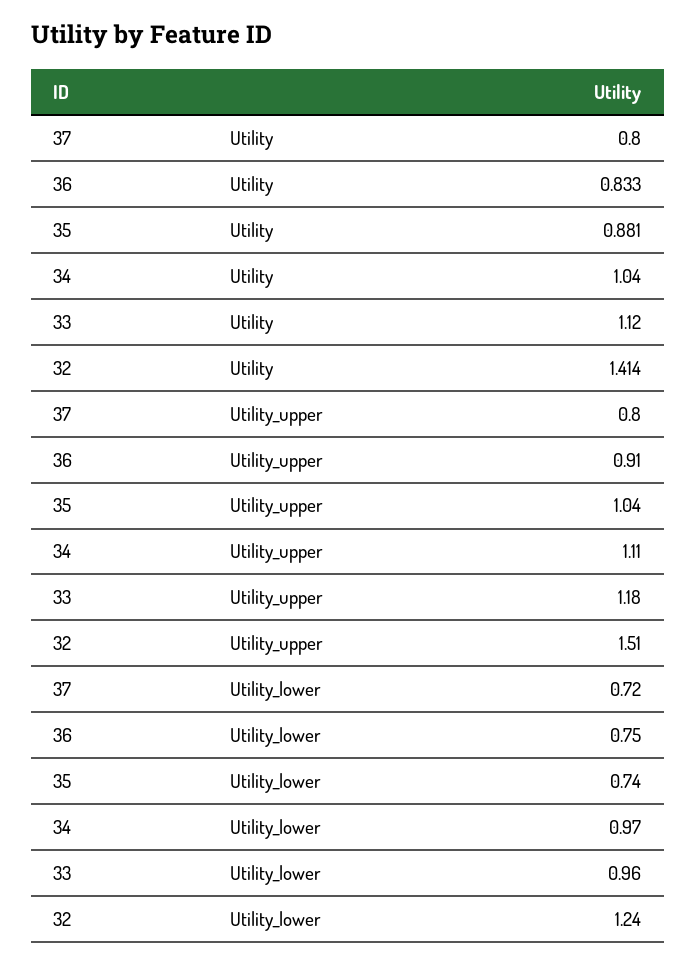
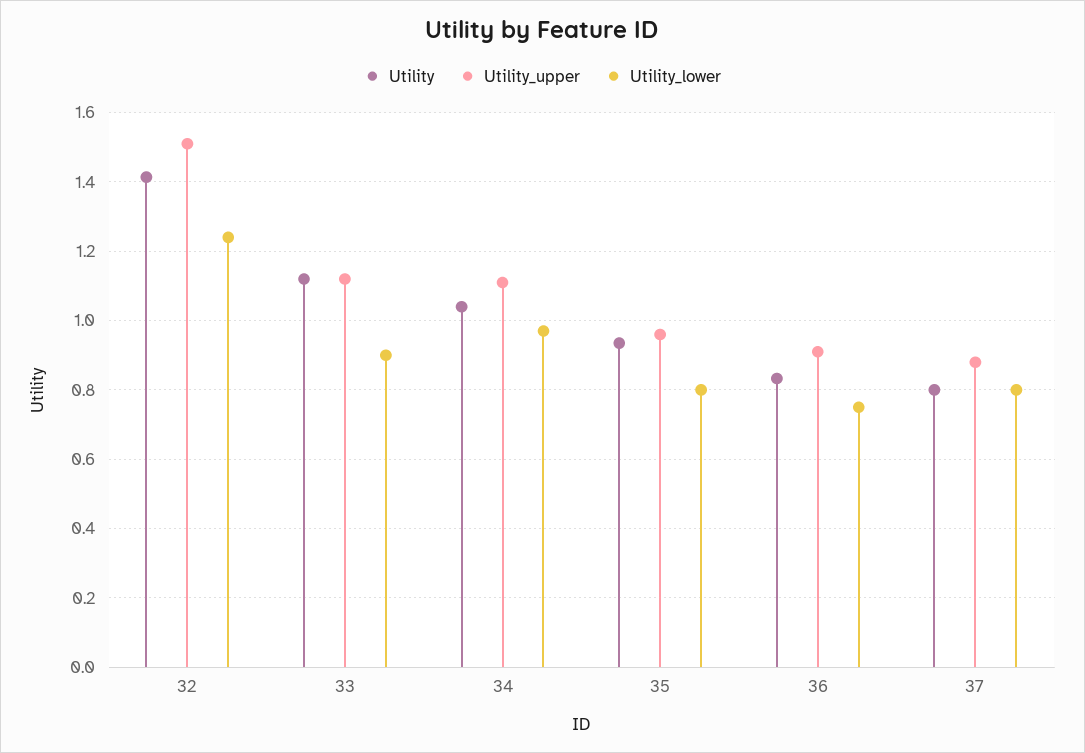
  {
    "Utility": {
      "37": 0.8,
      "36": 0.833,
-     "35": 0.881,
+     "35": 0.94,
      "34": 1.04,
      "33": 1.12,
      "32": 1.414
    },
    "Utility_upper": {
-     "37": 0.8,
+     "37": 0.88,
      "36": 0.91,
-     "35": 1.04,
+     "35": 0.96,
      "34": 1.11,
-     "33": 1.18,
+     "33": 1.12,
      "32": 1.51
    },
    "Utility_lower": {
-     "37": 0.72,
+     "37": 0.8,
      "36": 0.75,
-     "35": 0.74,
+     "35": 0.8,
      "34": 0.97,
-     "33": 0.96,
+     "33": 0.9,
      "32": 1.24
    }
  }

